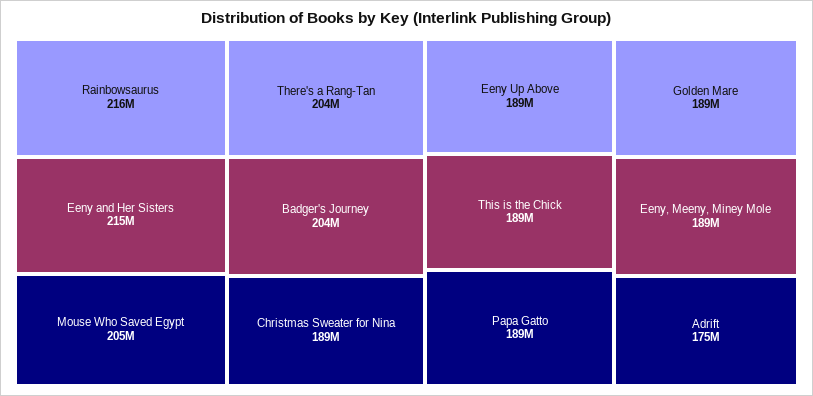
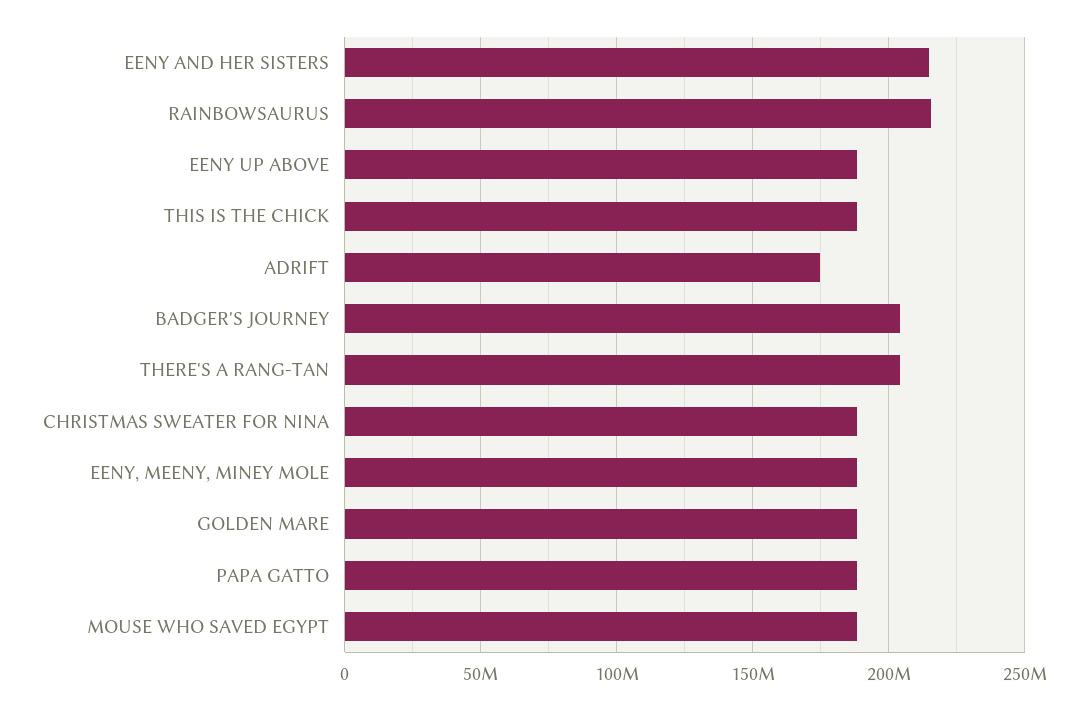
  {
    "Rainbowsaurus": 216000000,
    "Eeny and Her Sisters": 215000000,
-   "Mouse Who Saved Egypt": 205000000,
+   "Mouse Who Saved Egypt": 190000000,
    "There's a Rang-Tan": 204000000,
    "Badger's Journey": 204000000,
    "Christmas Sweater for Nina": 189000000,
    "Eeny Up Above": 189000000,
    "This is the Chick": 189000000,
    "Papa Gatto": 189000000,
    "Golden Mare": 189000000,
    "Eeny, Meeny, Miney Mole": 189000000,
    "Adrift": 175000000
  }

